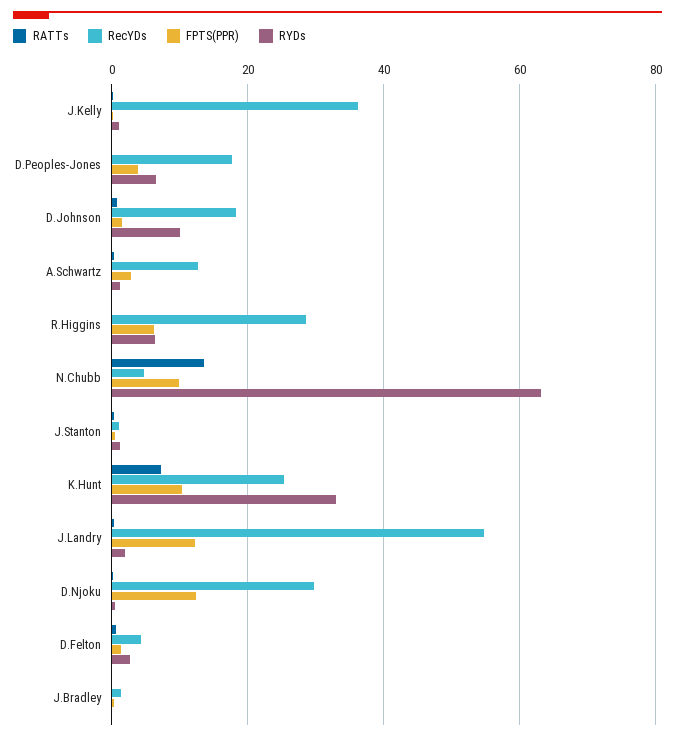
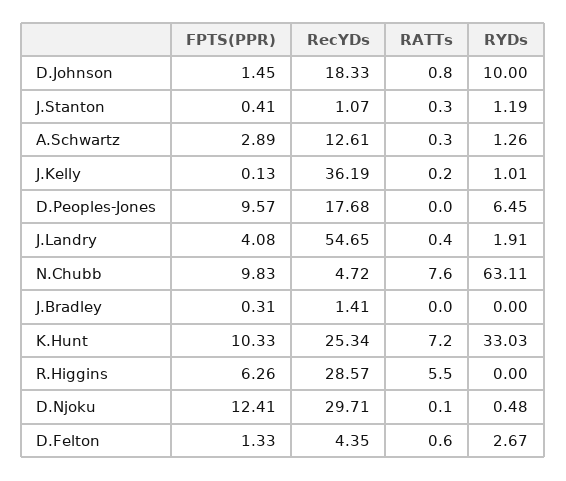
  {
    "RATTs": {
      "J.Kelly": 0.2,
      "D.Peoples-Jones": 0,
      "D.Johnson": 0.8,
      "A.Schwartz": 0.3,
-     "R.Higgins": 0,
+     "R.Higgins": 5.5,
-     "N.Chubb": 14,
+     "N.Chubb": 7.6,
      "J.Stanton": 0.3,
      "K.Hunt": 7.2,
      "J.Landry": 0.4,
      "D.Njoku": 0.1,
      "D.Felton": 0.6,
      "J.Bradley": 0
    },
    "RecYDs": {
      "J.Kelly": 36.19,
      "D.Peoples-Jones": 17.68,
      "D.Johnson": 18.33,
      "A.Schwartz": 12.61,
      "R.Higgins": 28.57,
      "N.Chubb": 4.72,
      "J.Stanton": 1.07,
      "K.Hunt": 25.34,
      "J.Landry": 54.65,
      "D.Njoku": 29.71,
      "D.Felton": 4.35,
      "J.Bradley": 1.41
    },
    "FPTS(PPR)": {
      "J.Kelly": 0.13,
-     "D.Peoples-Jones": 4,
+     "D.Peoples-Jones": 9.57,
      "D.Johnson": 1.45,
      "A.Schwartz": 2.89,
      "R.Higgins": 6.26,
      "N.Chubb": 9.83,
      "J.Stanton": 0.41,
      "K.Hunt": 10.33,
-     "J.Landry": 12,
+     "J.Landry": 4.08,
      "D.Njoku": 12.41,
      "D.Felton": 1.33,
      "J.Bradley": 0.31
    },
    "RYDs": {
      "J.Kelly": 1.01,
      "D.Peoples-Jones": 6.45,
      "D.Johnson": 10,
      "A.Schwartz": 1.26,
-     "R.Higgins": 6,
+     "R.Higgins": 0,
      "N.Chubb": 63.11,
      "J.Stanton": 1.19,
      "K.Hunt": 33.03,
      "J.Landry": 1.91,
      "D.Njoku": 0.48,
      "D.Felton": 2.67,
      "J.Bradley": 0
    }
  }

